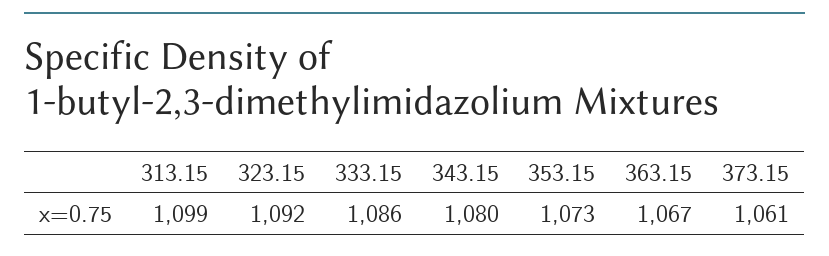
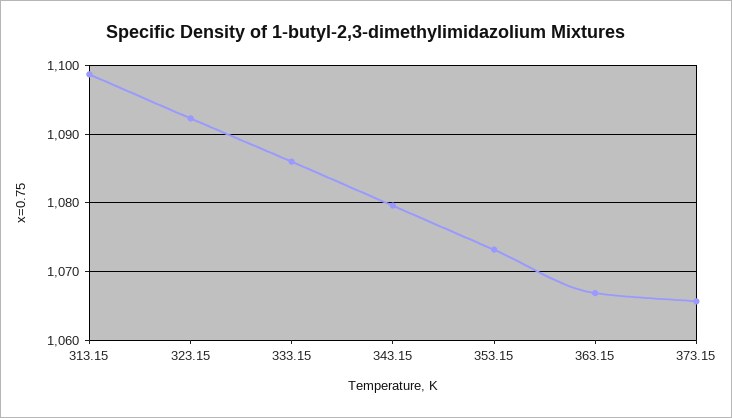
  {
    "313.15": 1099,
    "323.15": 1092,
    "333.15": 1086,
    "343.15": 1080,
    "353.15": 1073,
    "363.15": 1067,
-   "373.15": 1061
+   "373.15": 1066
  }

